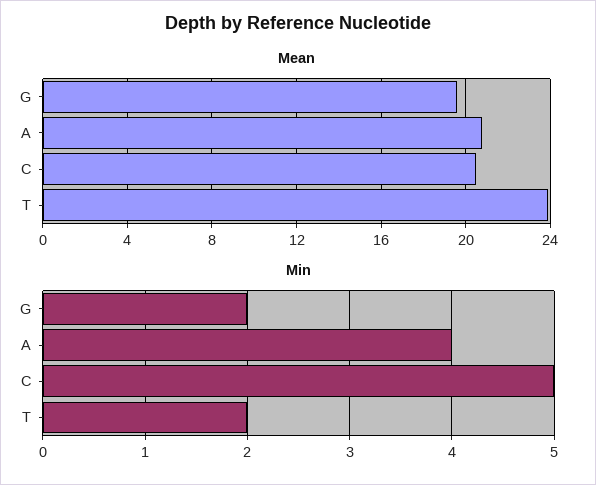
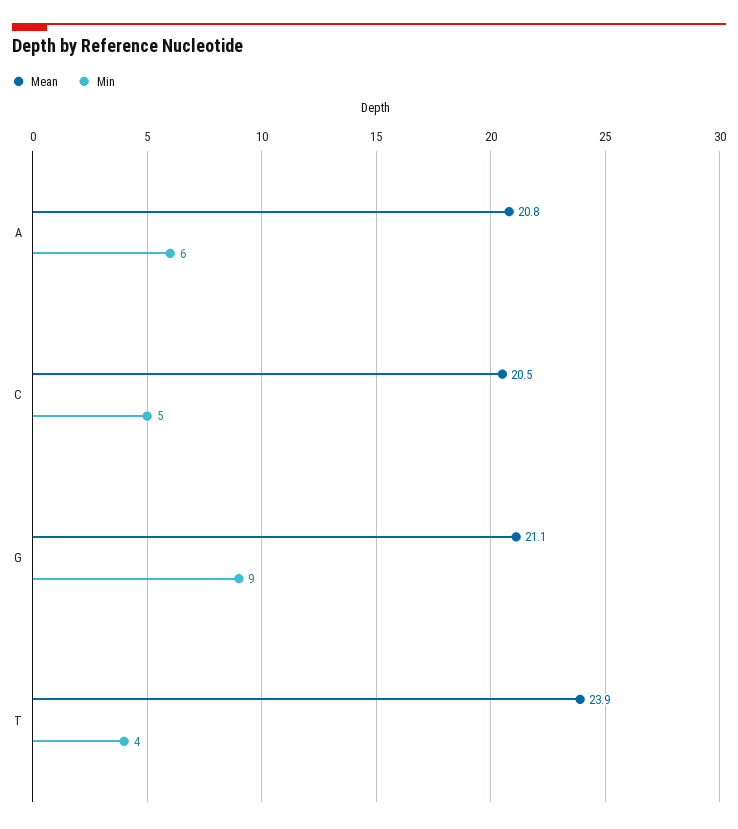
  {
    "Mean": {
-     "G": 19.5,
+     "G": 21.1,
      "A": 20.8,
      "C": 20.5,
      "T": 23.9
    },
    "Min": {
-     "G": 2,
+     "G": 9,
-     "A": 4,
+     "A": 6,
      "C": 5,
-     "T": 2
+     "T": 4
    }
  }

